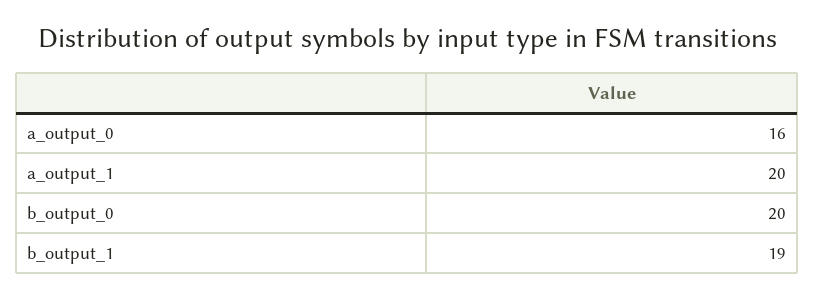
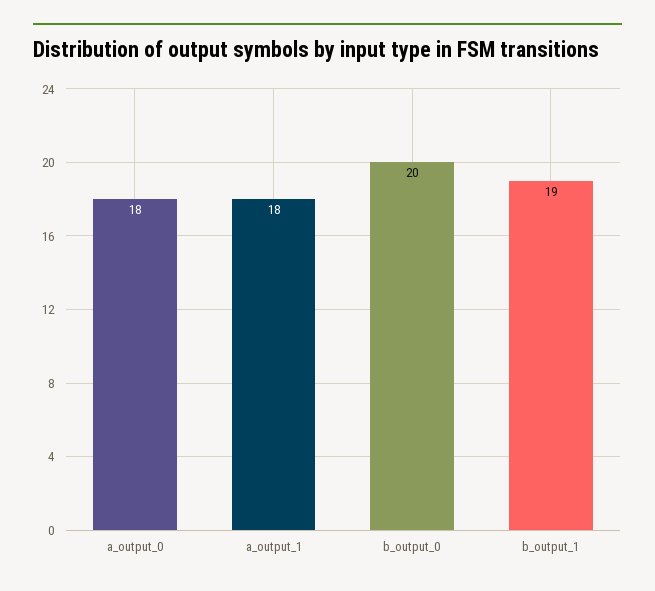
  {
-   "a_output_0": 16,
+   "a_output_0": 18,
-   "a_output_1": 20,
+   "a_output_1": 18,
    "b_output_0": 20,
    "b_output_1": 19
  }

